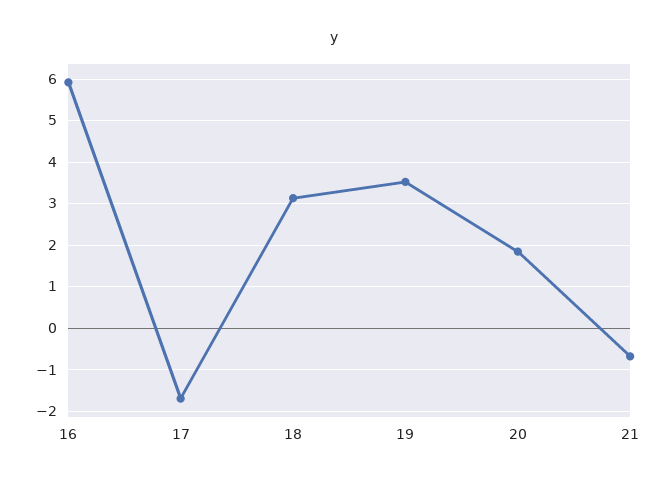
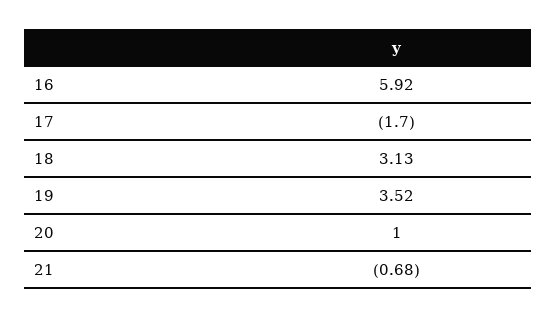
  {
    "16": 5.92,
    "17": -1.7,
    "18": 3.13,
    "19": 3.52,
-   "20": 1.8,
+   "20": 1,
    "21": -0.68
  }

